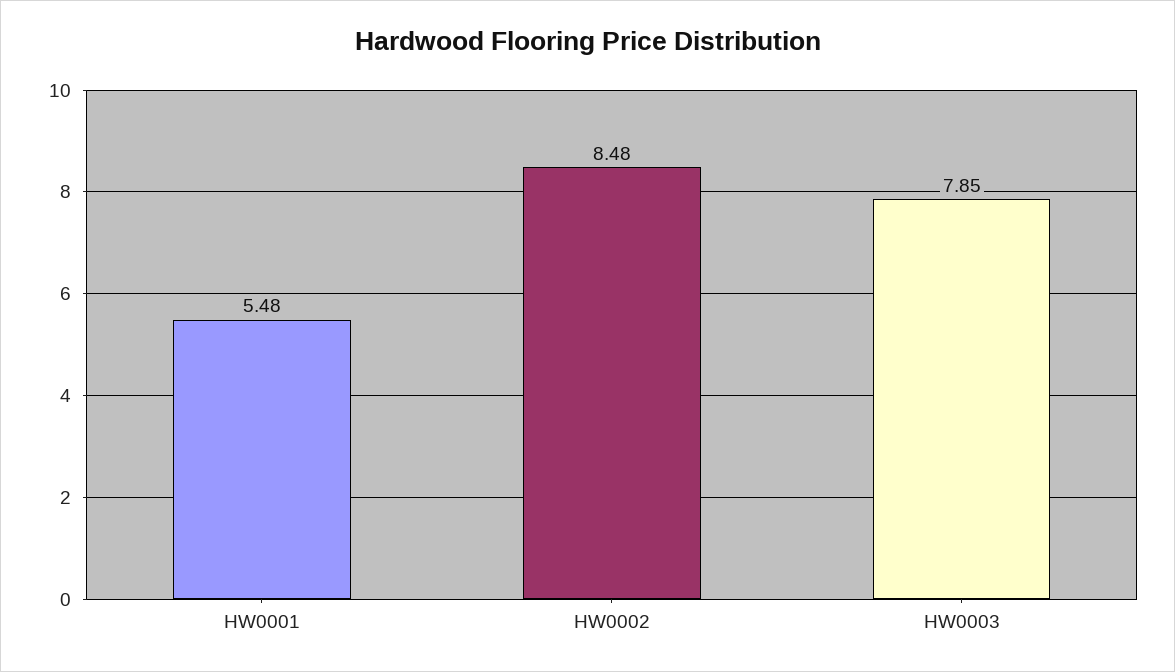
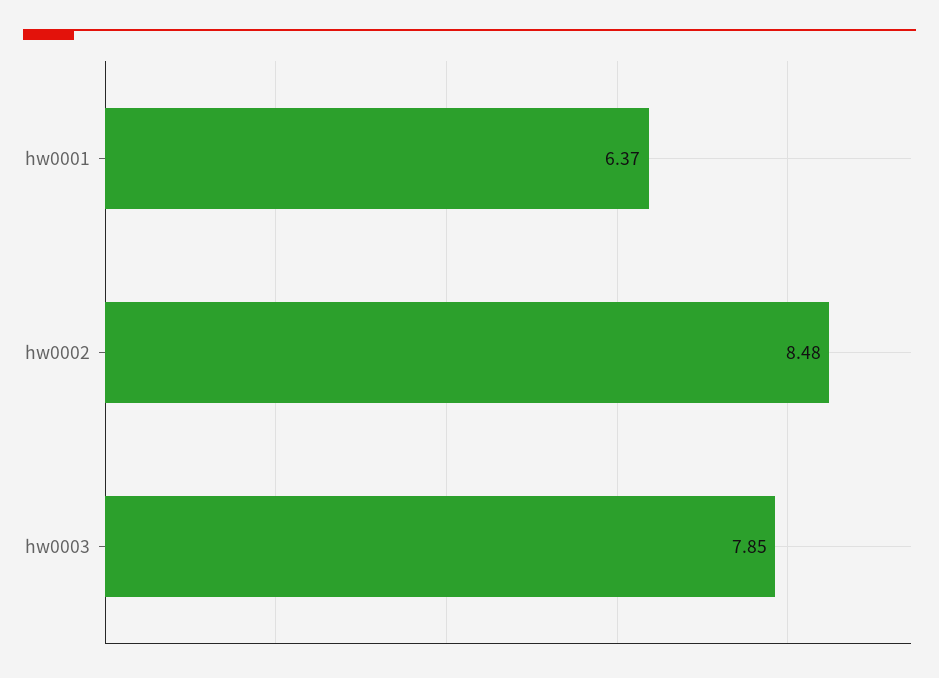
  {
-   "HW0001": 5.48,
+   "HW0001": 6.37,
    "HW0002": 8.48,
    "HW0003": 7.85
  }

